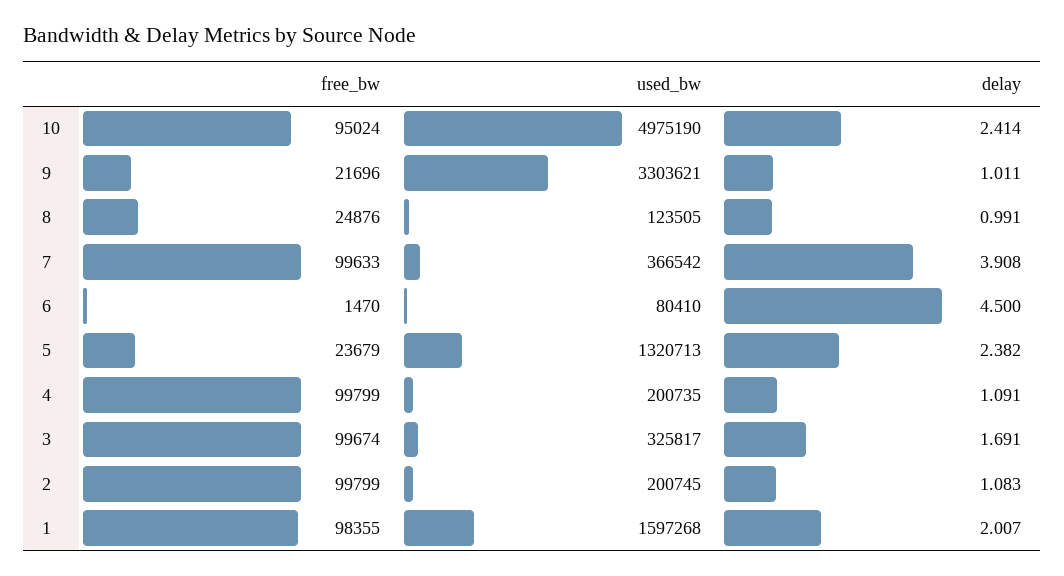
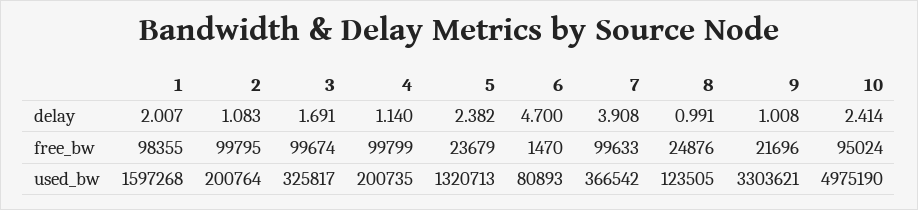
  {
    "free_bw": {
      "10": 95024,
      "9": 21696,
      "8": 24876,
      "7": 99633,
      "6": 1470,
      "5": 23679,
      "4": 99799,
      "3": 99674,
-     "2": 99799,
+     "2": 99795,
      "1": 98355
    },
    "used_bw": {
      "10": 4975190,
      "9": 3303621,
      "8": 123505,
      "7": 366542,
-     "6": 80410,
+     "6": 80893,
      "5": 1320713,
      "4": 200735,
      "3": 325817,
-     "2": 200745,
+     "2": 200764,
      "1": 1597268
    },
    "delay": {
      "10": 2.414,
-     "9": 1.011,
+     "9": 1.008,
      "8": 0.991,
      "7": 3.908,
-     "6": 4.5,
+     "6": 4.7,
      "5": 2.382,
-     "4": 1.091,
+     "4": 1.14,
      "3": 1.691,
      "2": 1.083,
      "1": 2.007
    }
  }

